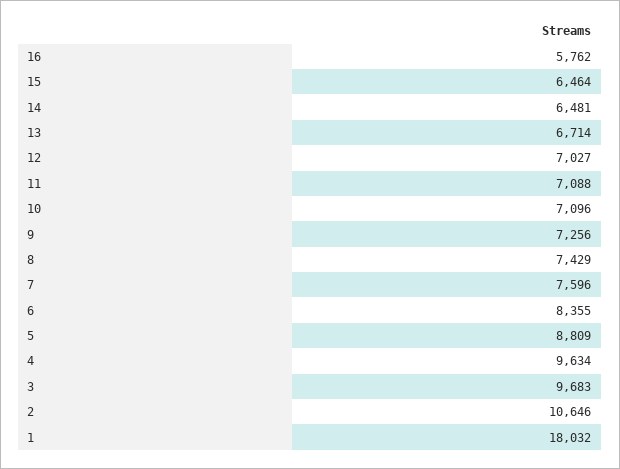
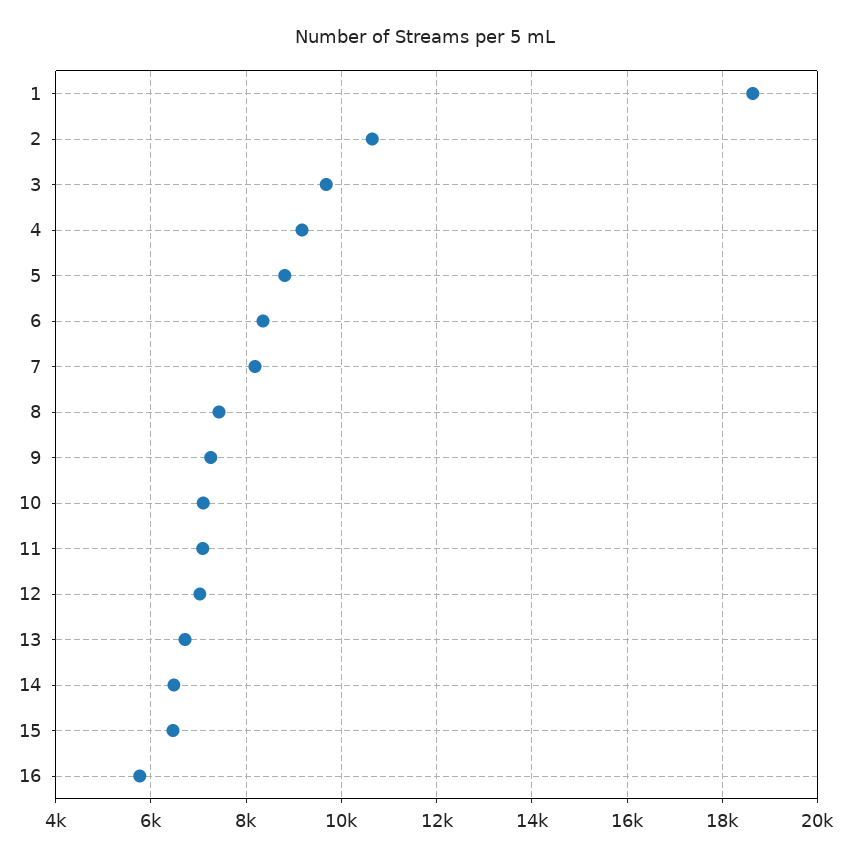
  {
    "16": 5762,
    "15": 6464,
    "14": 6481,
    "13": 6714,
    "12": 7027,
    "11": 7088,
    "10": 7096,
    "9": 7256,
    "8": 7429,
-   "7": 7596,
+   "7": 8200,
    "6": 8355,
    "5": 8809,
-   "4": 9634,
+   "4": 9200,
    "3": 9683,
    "2": 10646,
-   "1": 18032
+   "1": 18600
  }

